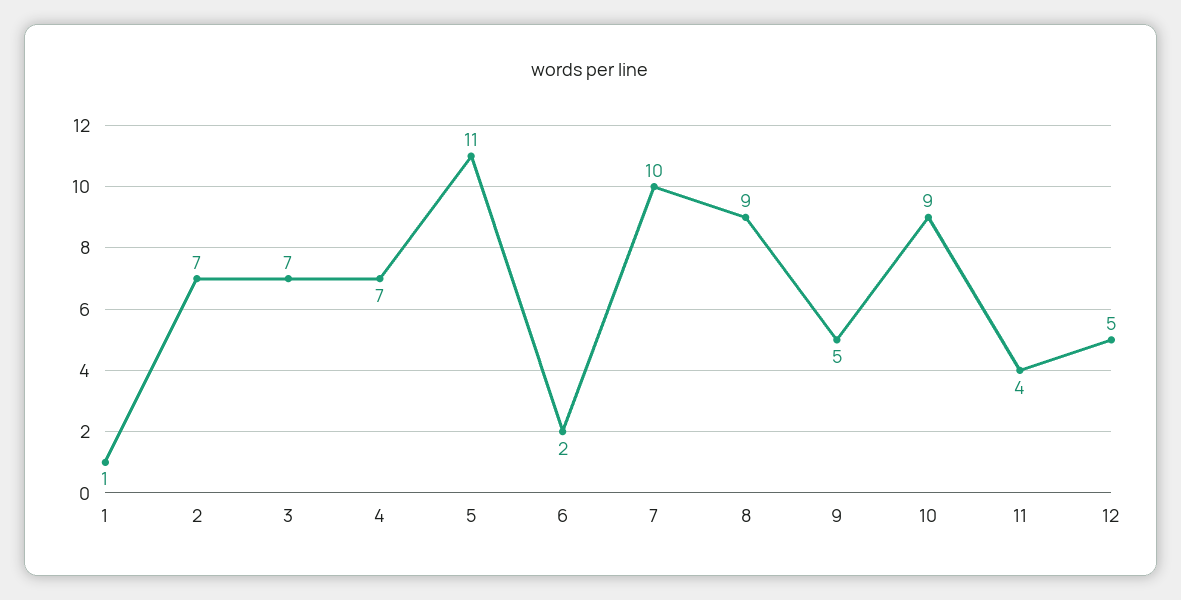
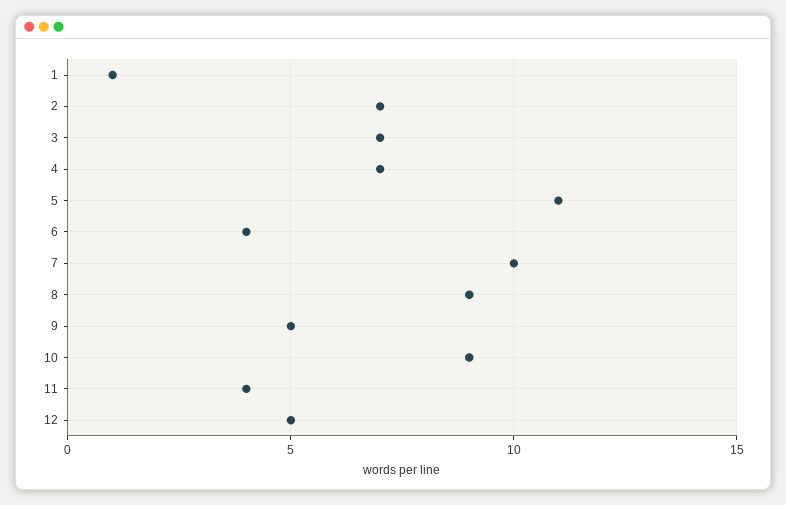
  {
    "1": 1,
    "2": 7,
    "3": 7,
    "4": 7,
    "5": 11,
-   "6": 2,
+   "6": 4,
    "7": 10,
    "8": 9,
    "9": 5,
    "10": 9,
    "11": 4,
    "12": 5
  }

